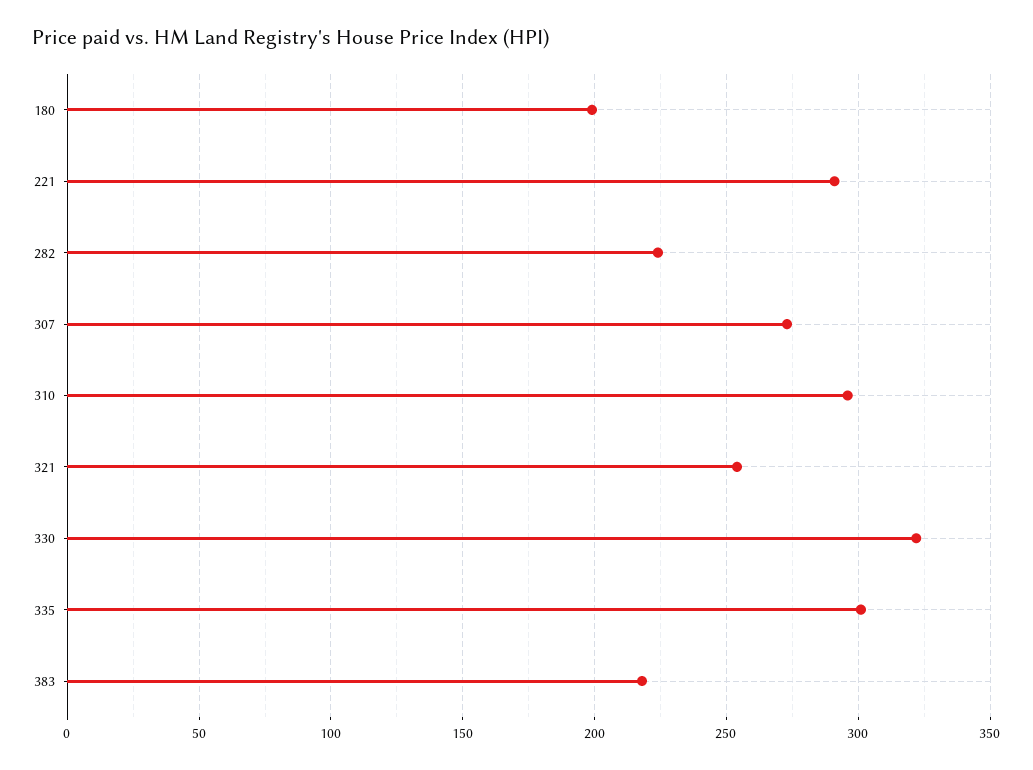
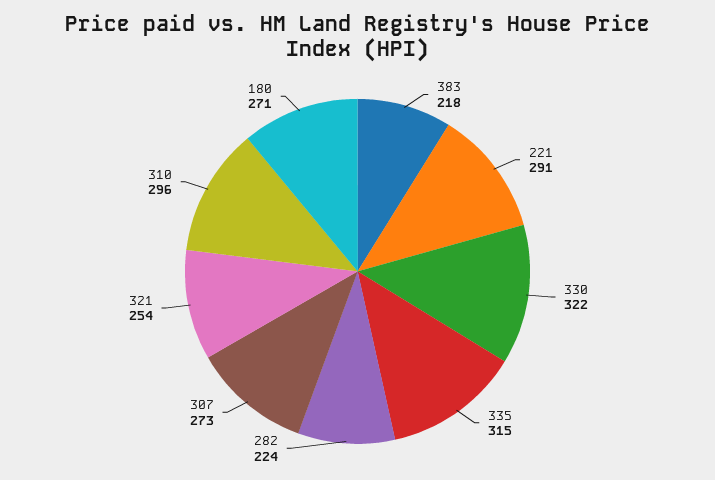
  {
-   "180": 200,
+   "180": 271,
    "221": 291,
    "282": 224,
    "307": 273,
    "310": 296,
    "321": 254,
    "330": 322,
-   "335": 300,
+   "335": 315,
    "383": 218
  }

